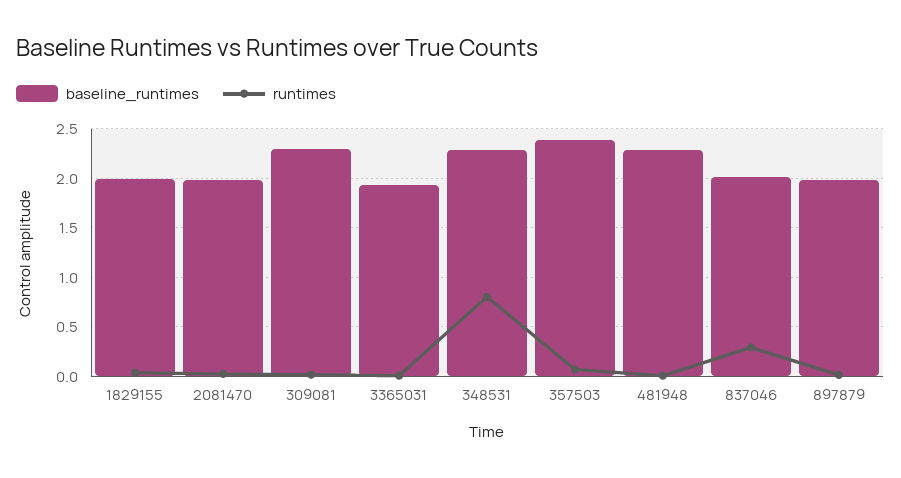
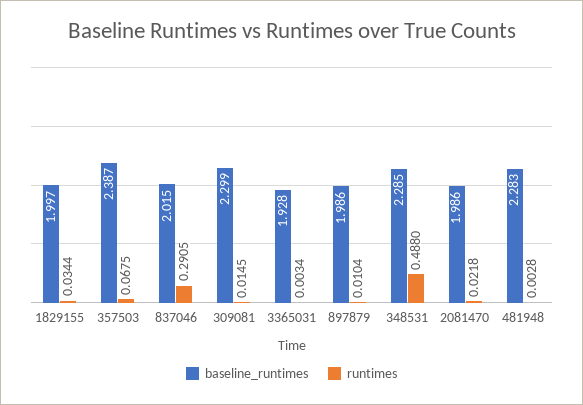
  {
    "baseline_runtimes": {
      "1829155": 1.997,
      "2081470": 1.986,
      "309081": 2.299,
      "3365031": 1.928,
      "348531": 2.285,
      "357503": 2.387,
      "481948": 2.283,
      "837046": 2.015,
      "897879": 1.986
    },
    "runtimes": {
      "1829155": 0.0344,
      "2081470": 0.0218,
      "309081": 0.0145,
      "3365031": 0.0034,
-     "348531": 0.8,
+     "348531": 0.488,
      "357503": 0.0675,
      "481948": 0.0028,
      "837046": 0.2905,
      "897879": 0.0104
    }
  }

